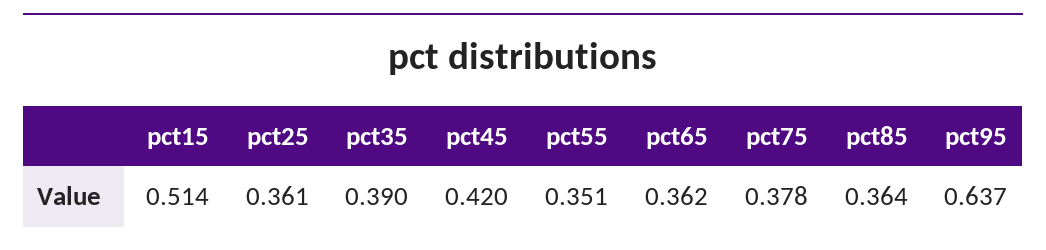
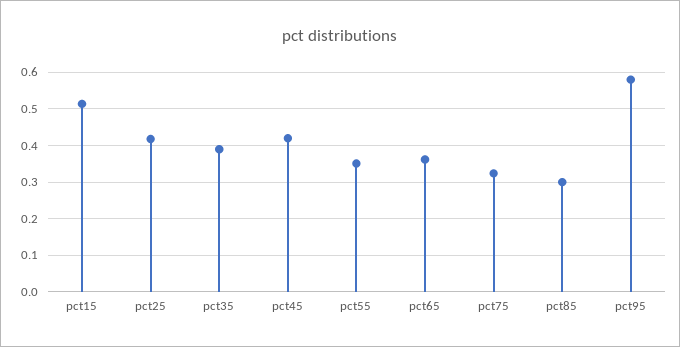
  {
    "pct15": 0.514,
-   "pct25": 0.361,
+   "pct25": 0.42,
    "pct35": 0.39,
    "pct45": 0.42,
    "pct55": 0.351,
    "pct65": 0.362,
-   "pct75": 0.378,
+   "pct75": 0.32,
-   "pct85": 0.364,
+   "pct85": 0.3,
-   "pct95": 0.637
+   "pct95": 0.58
  }

